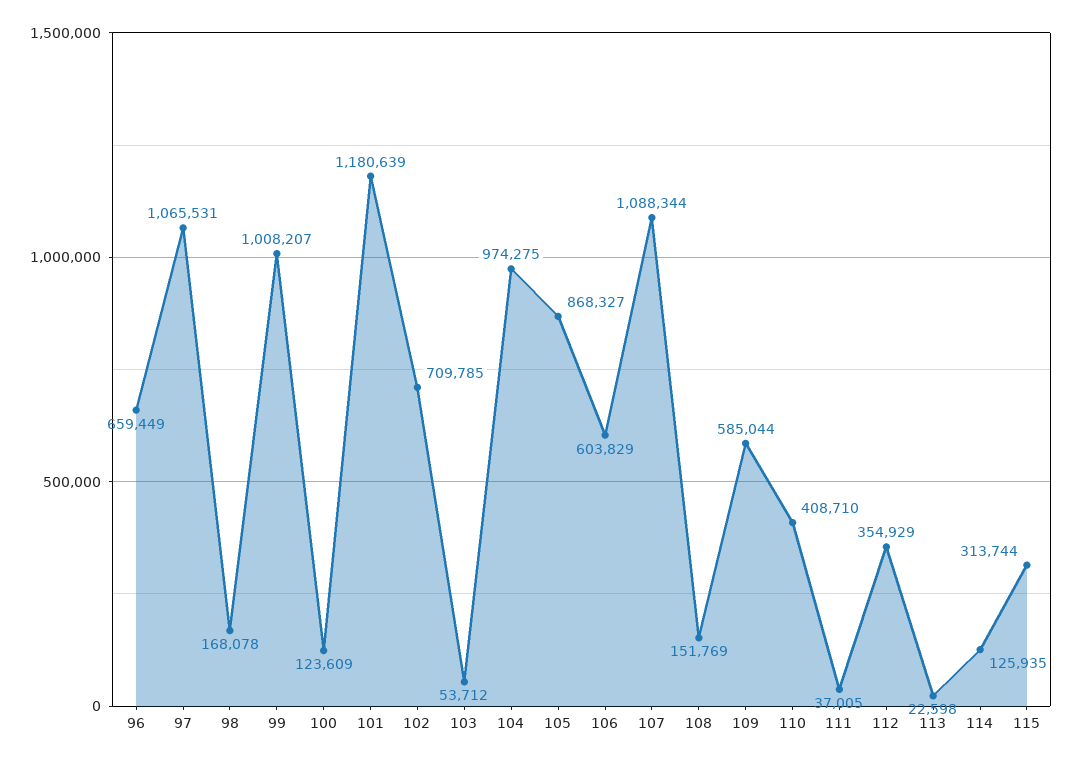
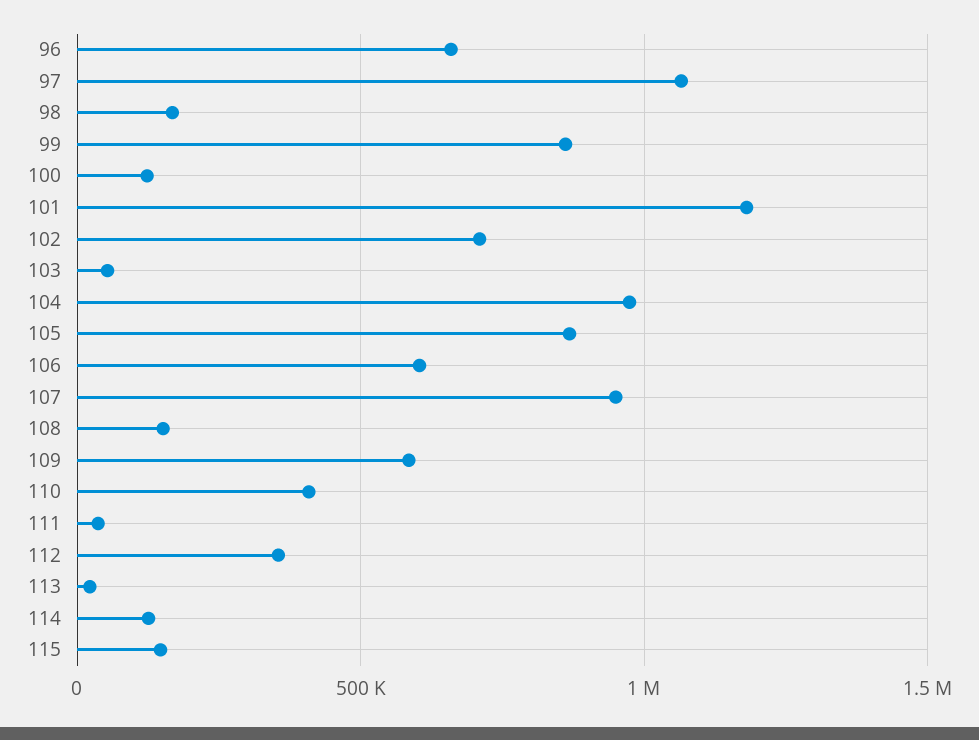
  {
    "96": 659449,
    "97": 1065531,
    "98": 168078,
-   "99": 1008207,
+   "99": 850000,
    "100": 123609,
    "101": 1180639,
    "102": 709785,
    "103": 53712,
    "104": 974275,
    "105": 868327,
    "106": 603829,
-   "107": 1088344,
+   "107": 950000,
    "108": 151769,
    "109": 585044,
    "110": 408710,
    "111": 37005,
    "112": 354929,
    "113": 22598,
    "114": 125935,
-   "115": 313744
+   "115": 150000
  }

